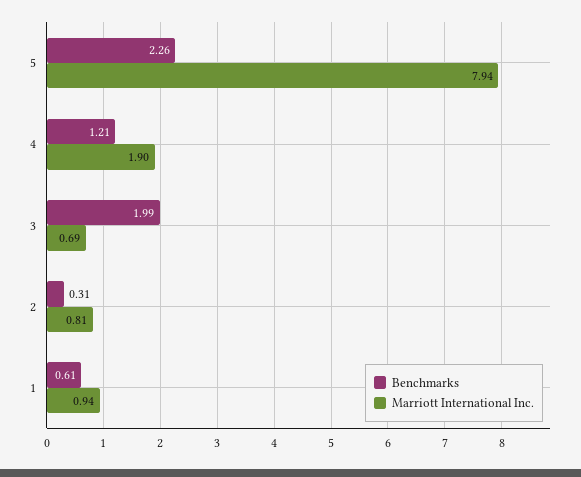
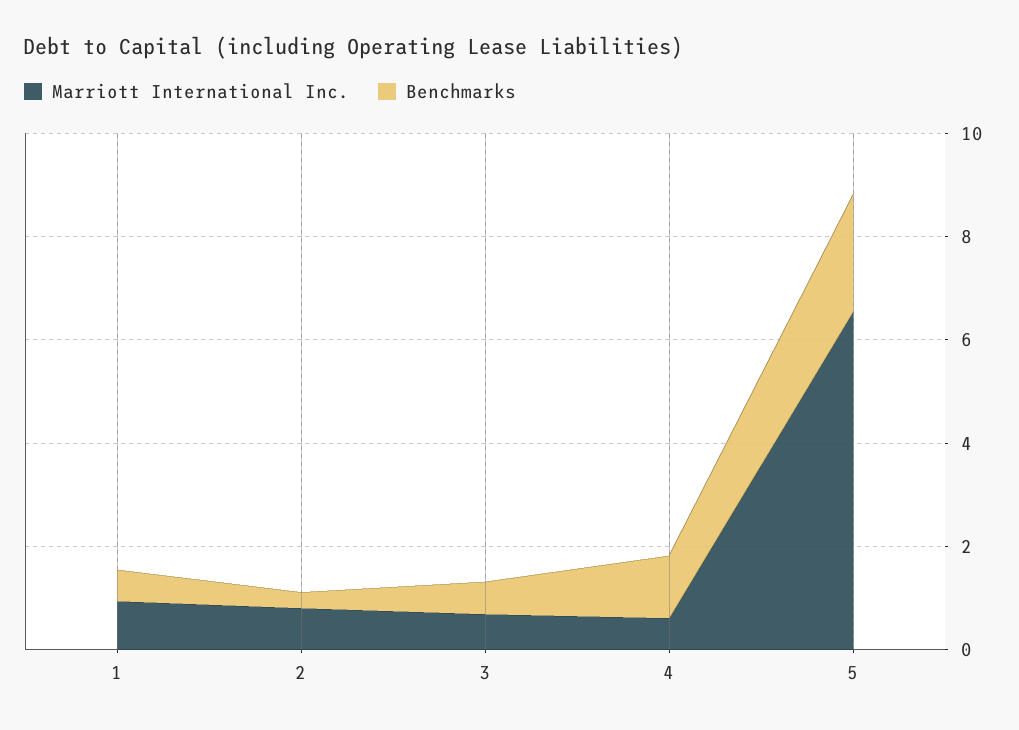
  {
    "Benchmarks": {
      "5": 2.26,
      "4": 1.21,
-     "3": 1.99,
+     "3": 0.5,
      "2": 0.31,
      "1": 0.61
    },
    "Marriott International Inc.": {
-     "5": 7.94,
+     "5": 6.5,
-     "4": 1.9,
+     "4": 0.5,
      "3": 0.69,
      "2": 0.81,
      "1": 0.94
    }
  }

